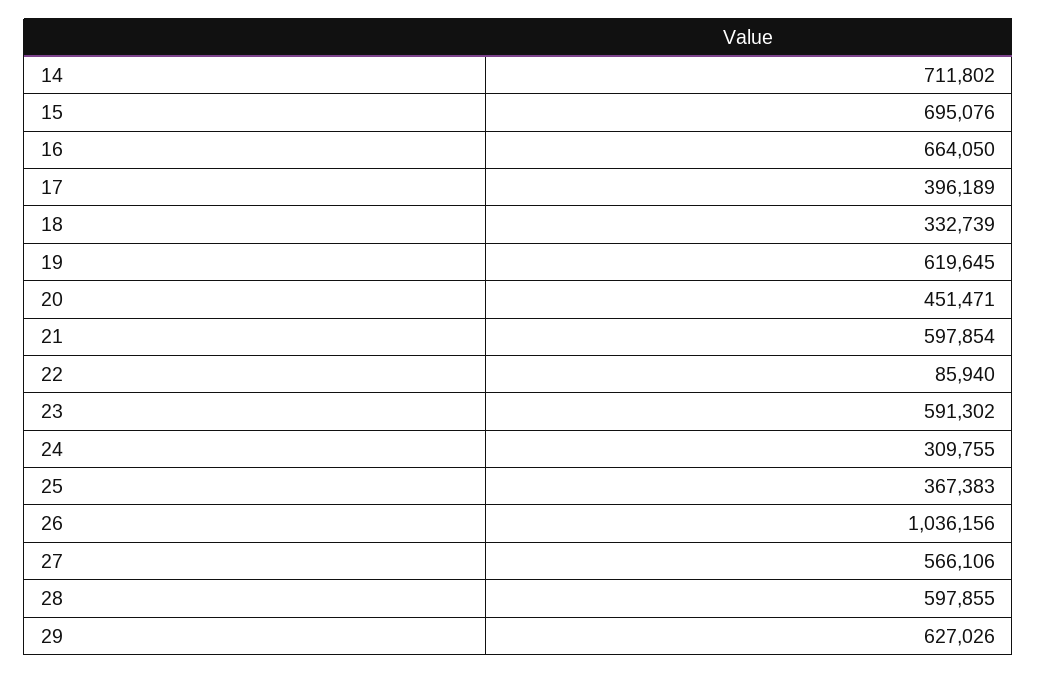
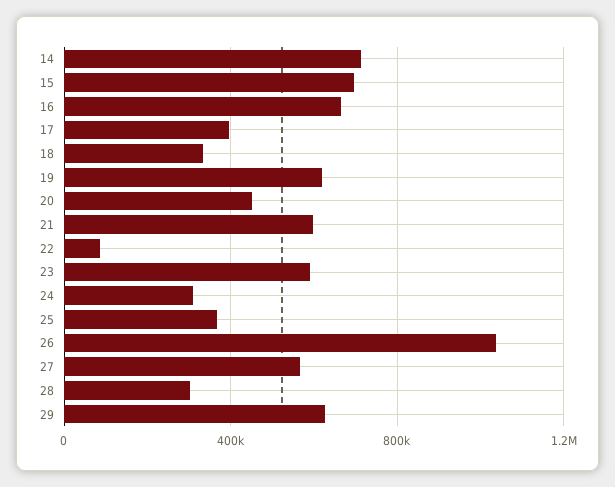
  {
    "14": 711802,
    "15": 695076,
    "16": 664050,
    "17": 396189,
    "18": 332739,
    "19": 619645,
    "20": 451471,
    "21": 597854,
    "22": 85940,
    "23": 591302,
    "24": 309755,
    "25": 367383,
    "26": 1036156,
    "27": 566106,
-   "28": 597855,
+   "28": 300000,
    "29": 627026
  }

